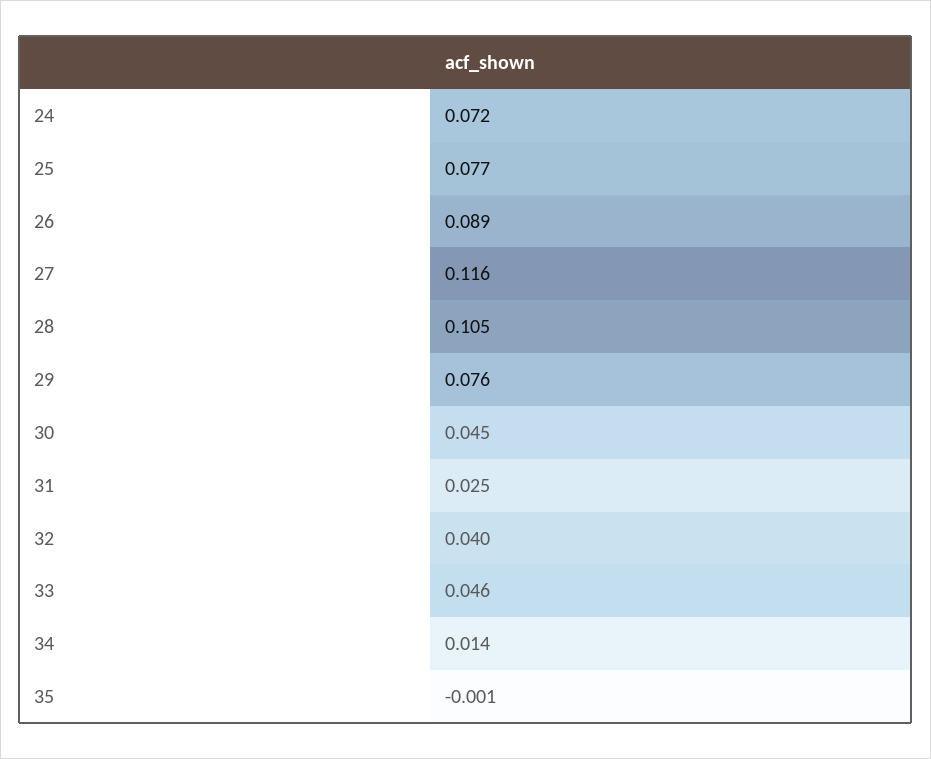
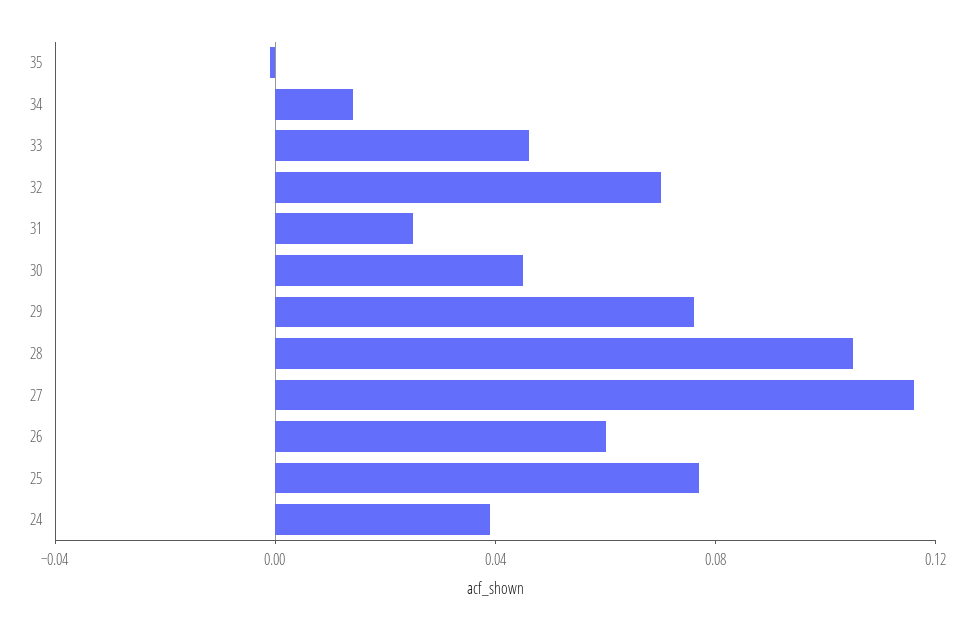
  {
-   "24": 0.072,
+   "24": 0.04,
    "25": 0.077,
-   "26": 0.089,
+   "26": 0.06,
    "27": 0.116,
    "28": 0.105,
    "29": 0.076,
    "30": 0.045,
    "31": 0.025,
-   "32": 0.04,
+   "32": 0.07,
    "33": 0.046,
    "34": 0.014,
    "35": -0.001
  }

